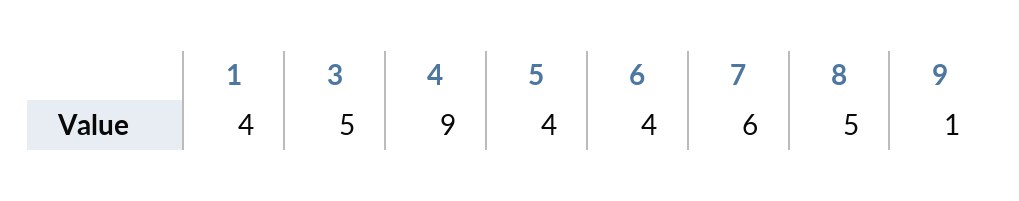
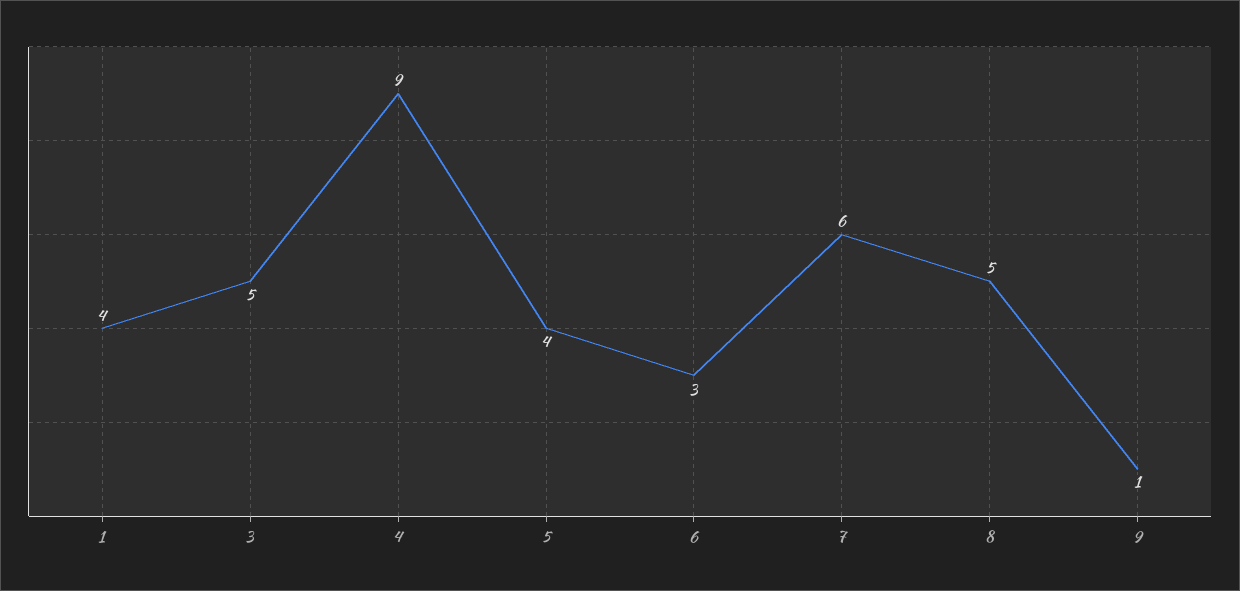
  {
    "1": 4,
    "3": 5,
    "4": 9,
    "5": 4,
-   "6": 4,
+   "6": 3,
    "7": 6,
    "8": 5,
    "9": 1
  }

